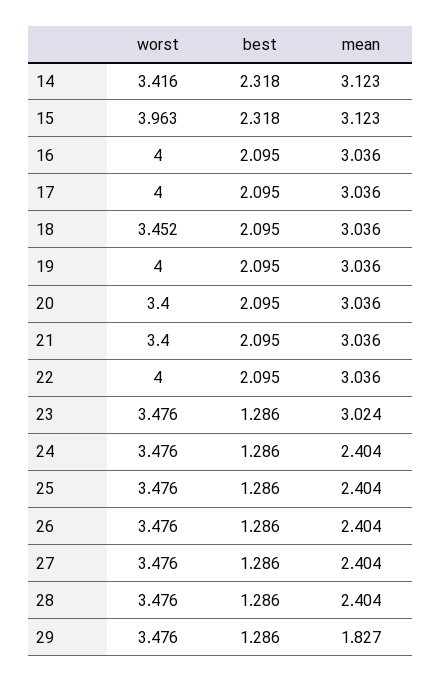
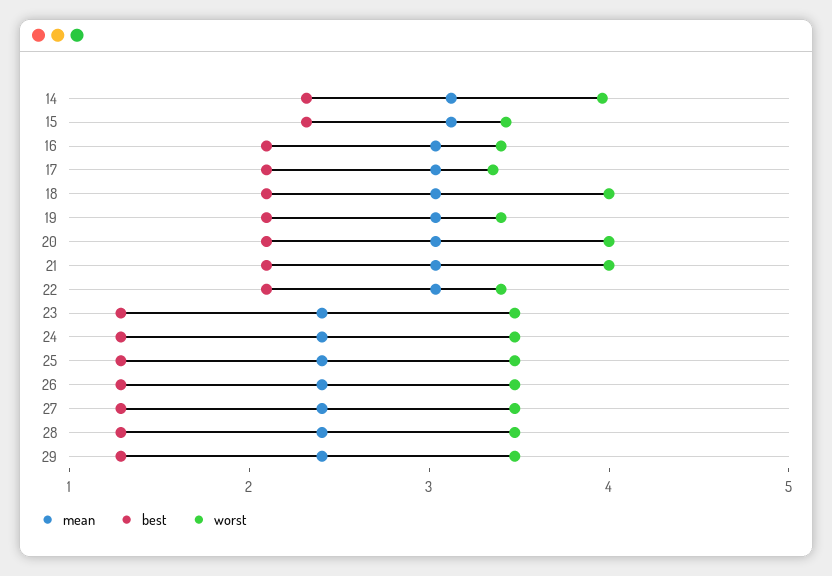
  {
    "worst": {
-     "14": 3.416,
+     "14": 4,
-     "15": 3.963,
+     "15": 3.4,
-     "16": 4,
+     "16": 3.4,
-     "17": 4,
+     "17": 3.4,
-     "18": 3.452,
+     "18": 4,
-     "19": 4,
+     "19": 3.4,
-     "20": 3.4,
+     "20": 4,
-     "21": 3.4,
+     "21": 4,
-     "22": 4,
+     "22": 3.4,
      "23": 3.476,
      "24": 3.476,
      "25": 3.476,
      "26": 3.476,
      "27": 3.476,
      "28": 3.476,
      "29": 3.476
    },
    "best": {
      "14": 2.318,
      "15": 2.318,
      "16": 2.095,
      "17": 2.095,
      "18": 2.095,
      "19": 2.095,
      "20": 2.095,
      "21": 2.095,
      "22": 2.095,
      "23": 1.286,
      "24": 1.286,
      "25": 1.286,
      "26": 1.286,
      "27": 1.286,
      "28": 1.286,
      "29": 1.286
    },
    "mean": {
      "14": 3.123,
      "15": 3.123,
      "16": 3.036,
      "17": 3.036,
      "18": 3.036,
      "19": 3.036,
      "20": 3.036,
      "21": 3.036,
      "22": 3.036,
-     "23": 3.024,
+     "23": 2.4,
      "24": 2.404,
      "25": 2.404,
      "26": 2.404,
      "27": 2.404,
      "28": 2.404,
-     "29": 1.827
+     "29": 2.4
    }
  }

